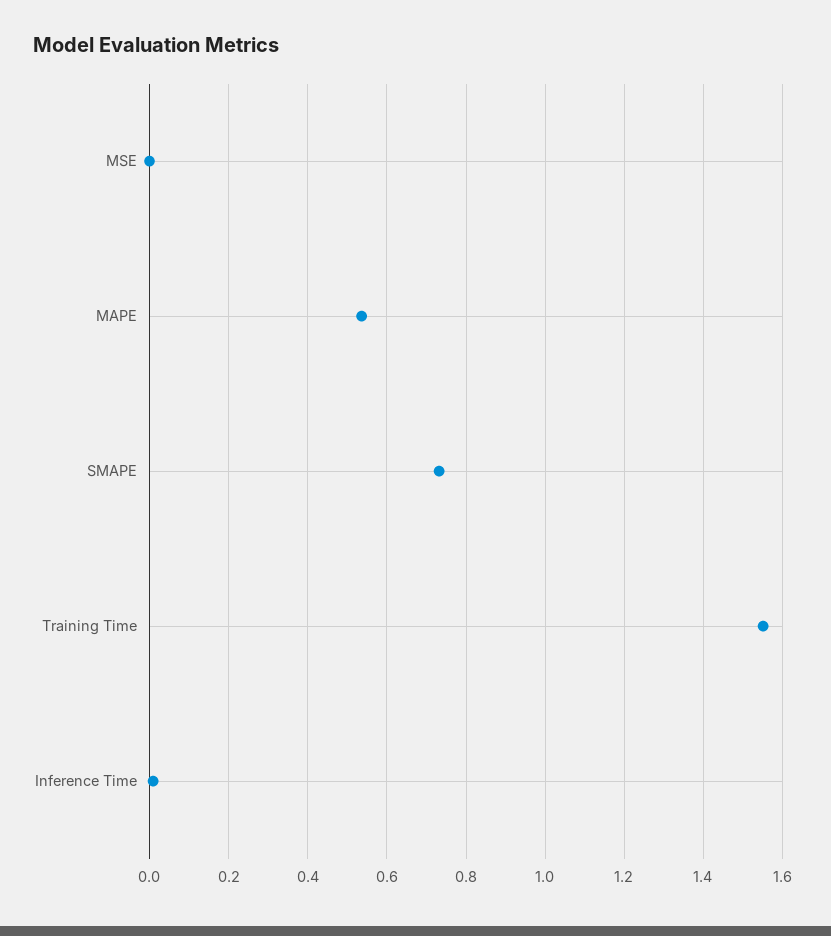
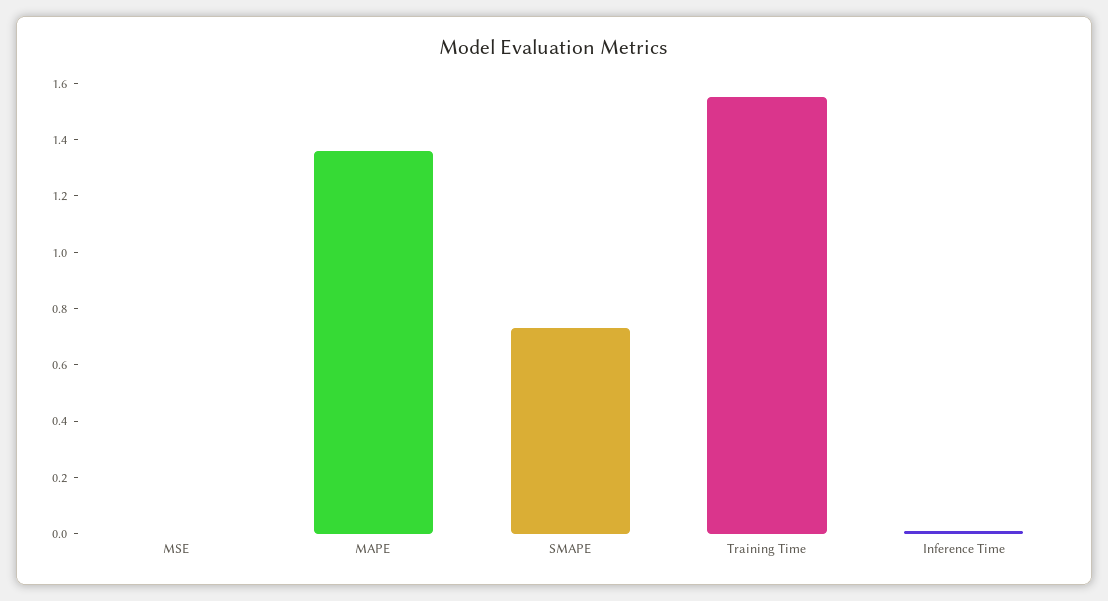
  {
    "MSE": 0,
-   "MAPE": 0.54,
+   "MAPE": 1.35,
    "SMAPE": 0.74,
    "Training Time": 1.56,
    "Inference Time": 0
  }

